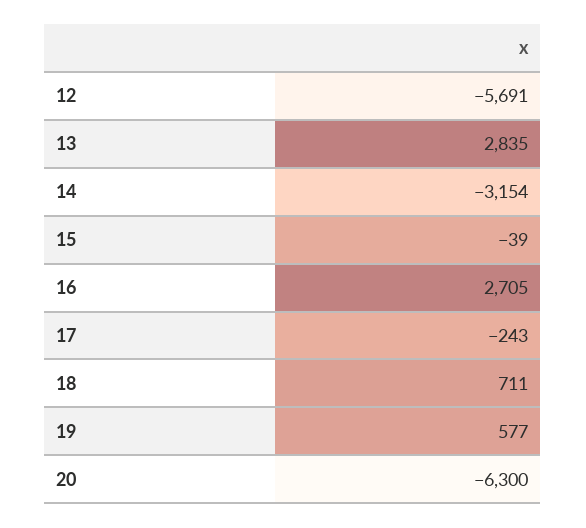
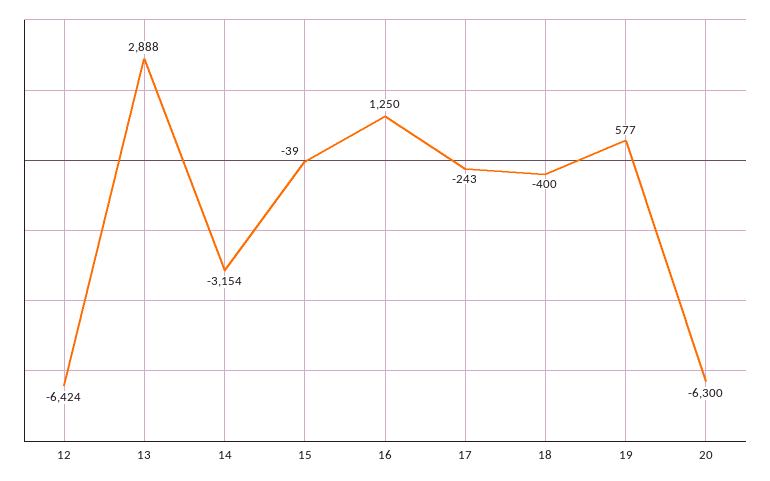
  {
-   "12": -5691,
+   "12": -6424,
-   "13": 2835,
+   "13": 2888,
    "14": -3154,
    "15": -39,
-   "16": 2705,
+   "16": 1250,
    "17": -243,
-   "18": 711,
+   "18": -400,
    "19": 577,
    "20": -6300
  }

